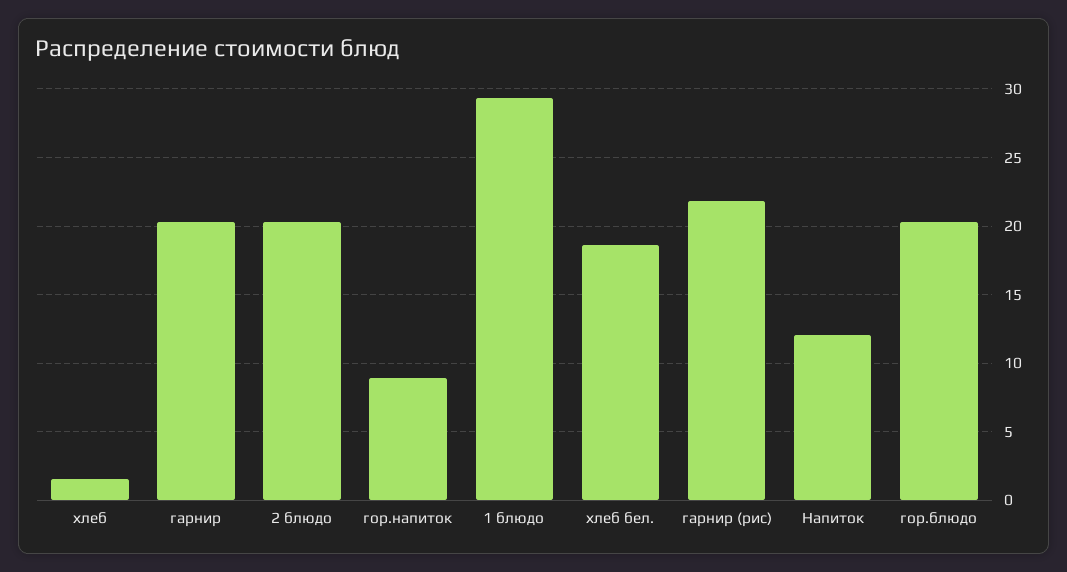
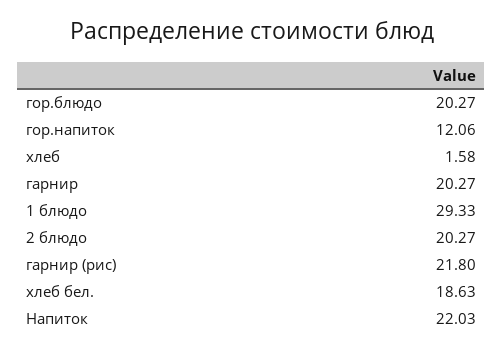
  {
    "хлеб": 1.58,
    "гарнир": 20.27,
    "2 блюдо": 20.27,
-   "гор.напиток": 9,
+   "гор.напиток": 12.06,
    "1 блюдо": 29.33,
    "хлеб бел.": 18.63,
    "гарнир (рис)": 21.8,
-   "Напиток": 12,
+   "Напиток": 22.03,
    "гор.блюдо": 20.27
  }

